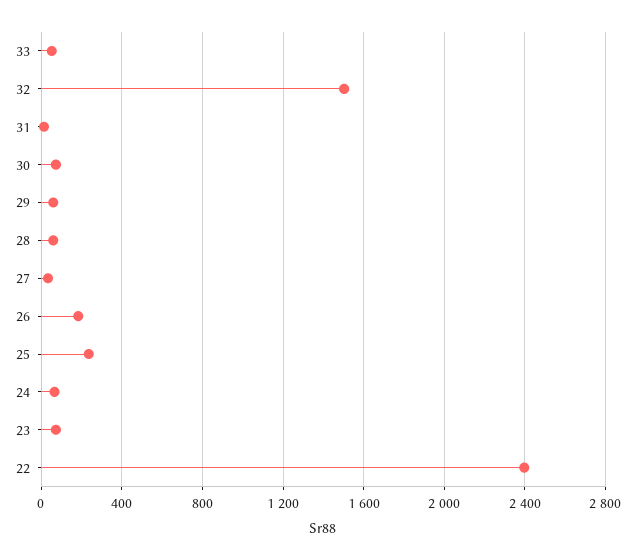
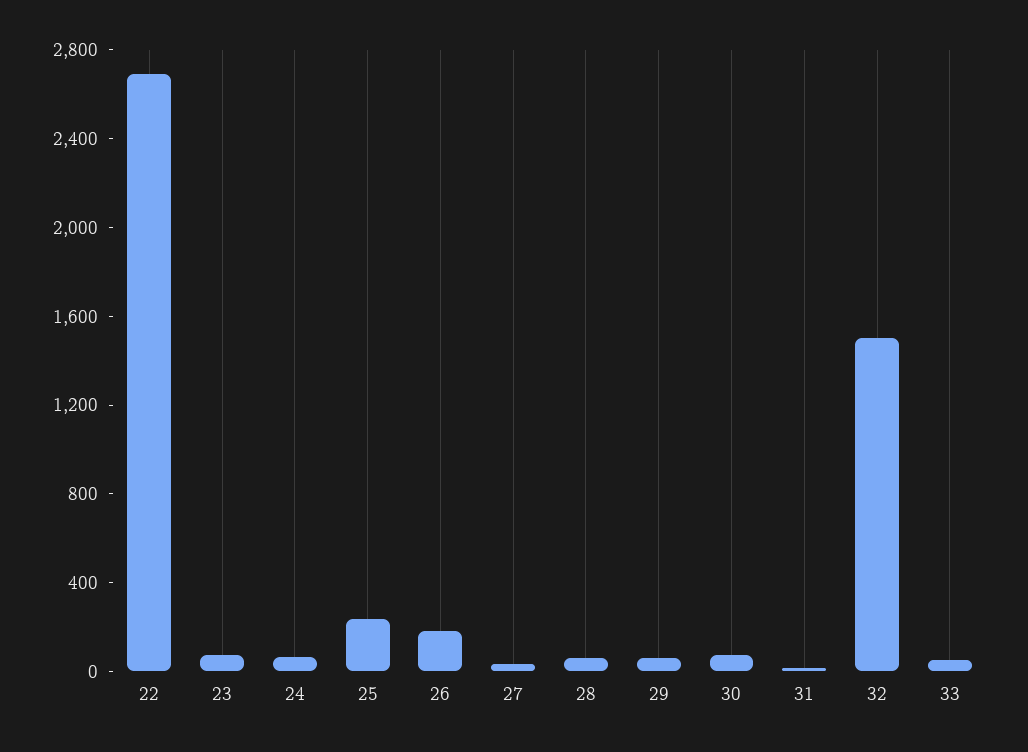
  {
    "33": 50,
    "32": 1500,
    "31": 0,
    "30": 50,
    "29": 50,
    "28": 50,
    "27": 50,
    "26": 200,
    "25": 250,
    "24": 50,
    "23": 50,
-   "22": 2400
+   "22": 2700
  }

